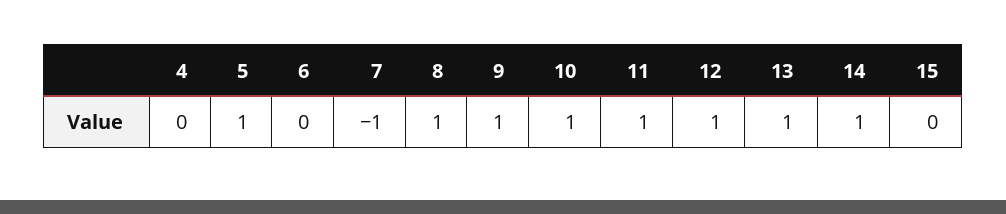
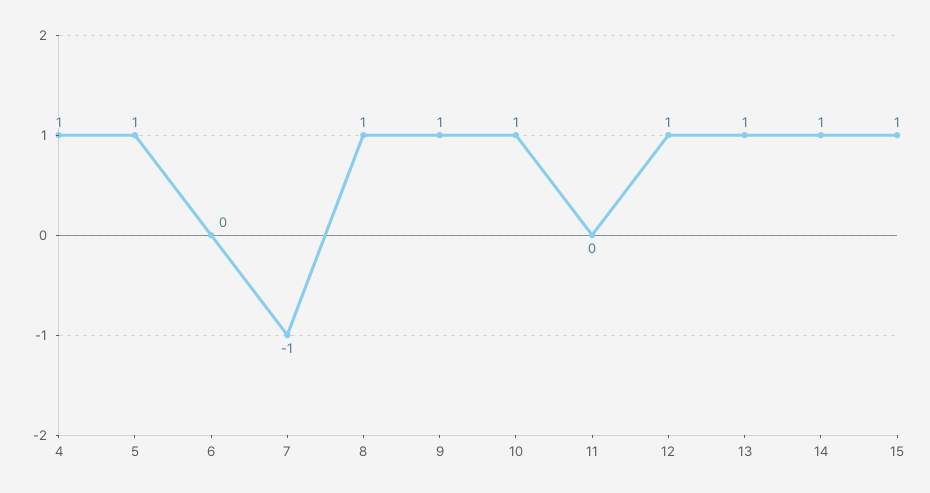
  {
-   "4": 0,
+   "4": 1,
    "5": 1,
    "6": 0,
    "7": -1,
    "8": 1,
    "9": 1,
    "10": 1,
-   "11": 1,
+   "11": 0,
    "12": 1,
    "13": 1,
    "14": 1,
-   "15": 0
+   "15": 1
  }

